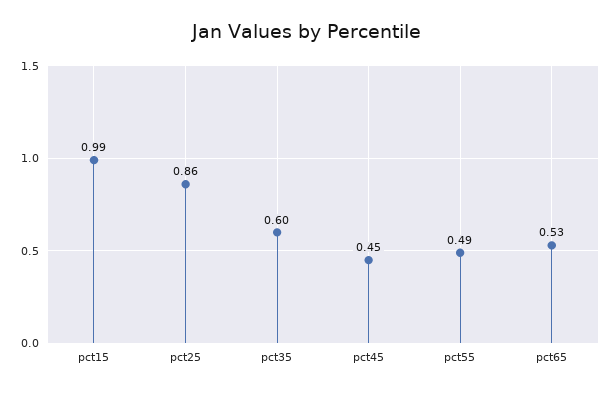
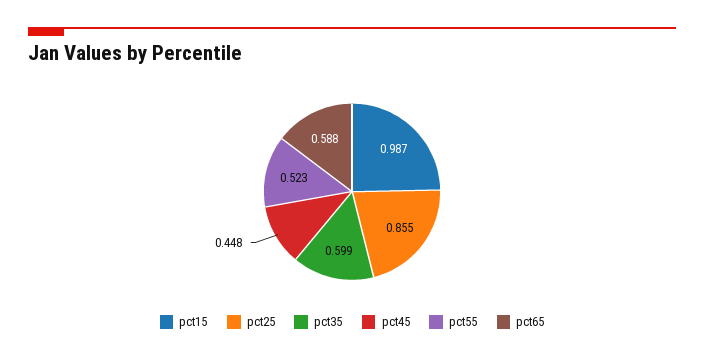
  {
    "pct15": 0.987,
    "pct25": 0.855,
    "pct35": 0.599,
    "pct45": 0.448,
-   "pct55": 0.49,
+   "pct55": 0.523,
-   "pct65": 0.53
+   "pct65": 0.588
  }

